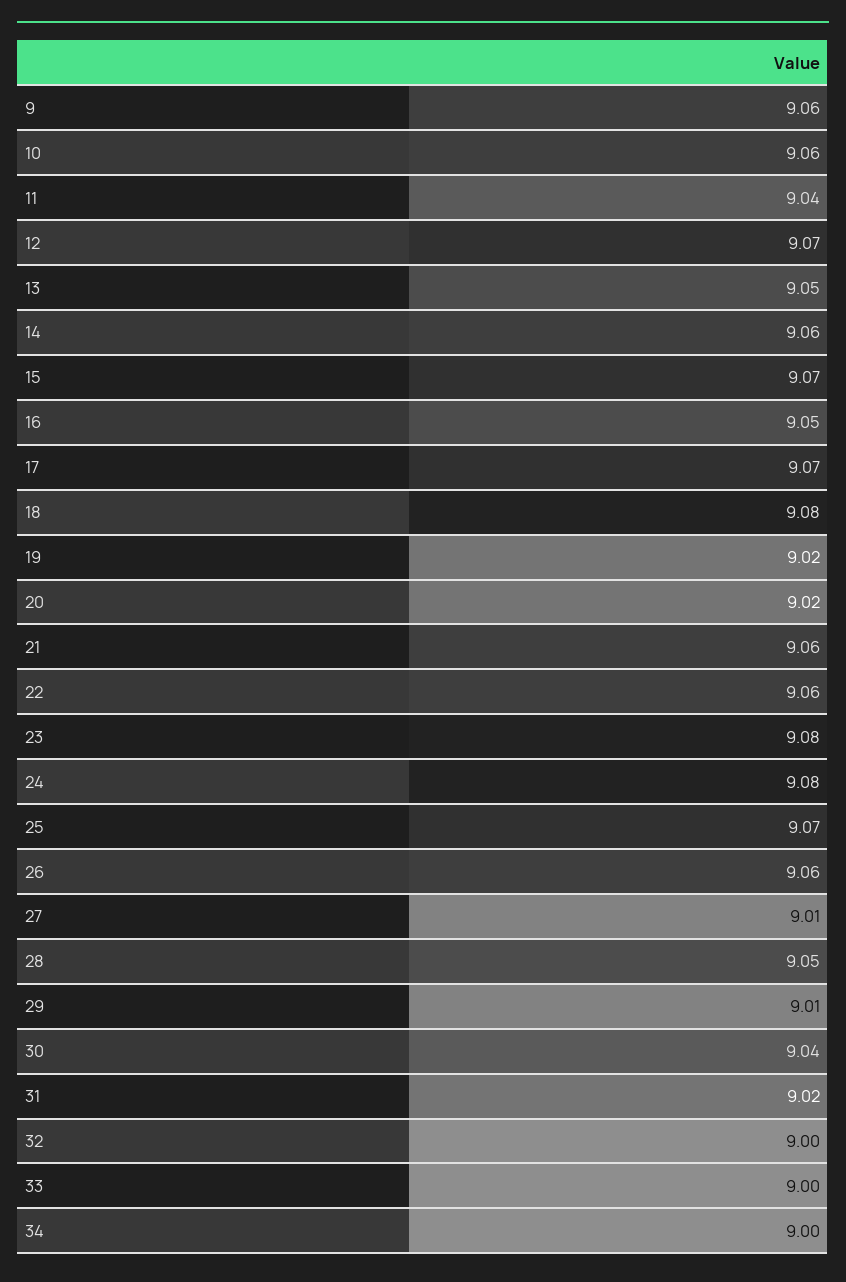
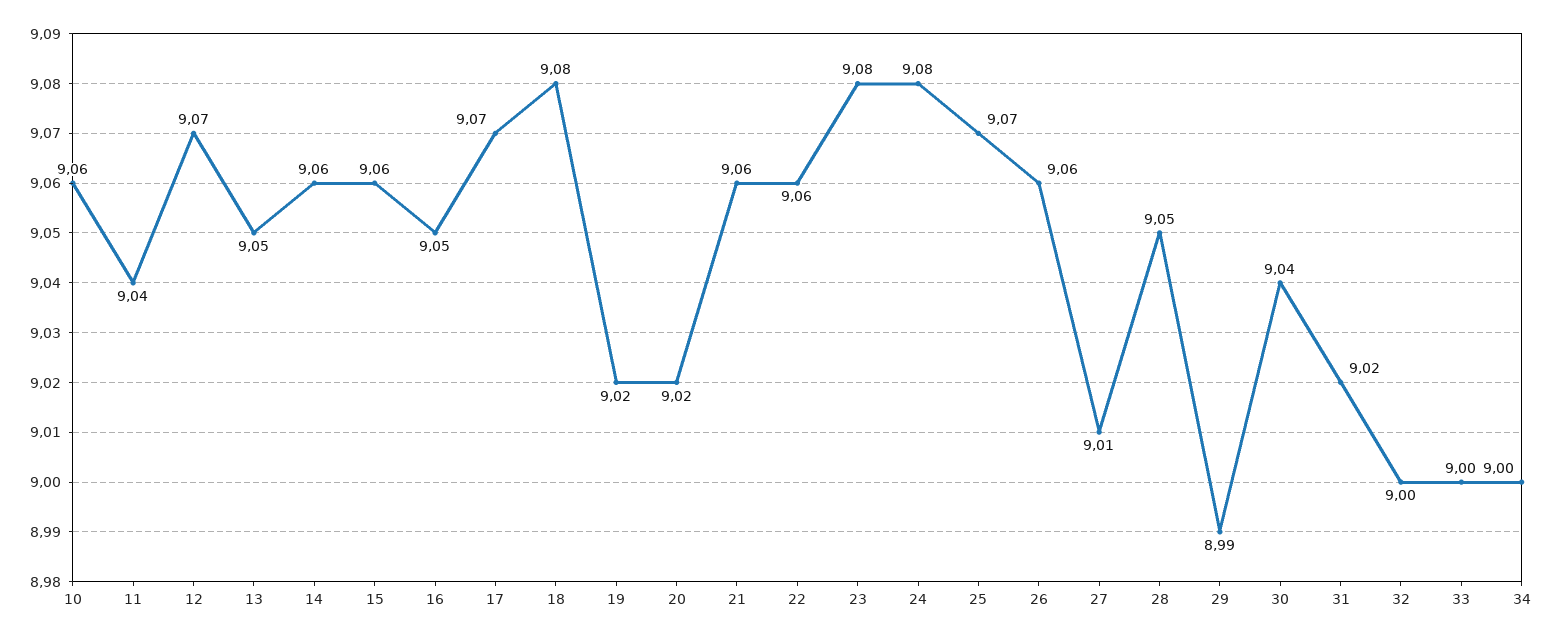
  {
-   "9": 9.06,
    "10": 9.06,
    "11": 9.04,
    "12": 9.07,
    "13": 9.05,
    "14": 9.06,
-   "15": 9.07,
+   "15": 9.06,
    "16": 9.05,
    "17": 9.07,
    "18": 9.08,
    "19": 9.02,
    "20": 9.02,
    "21": 9.06,
    "22": 9.06,
    "23": 9.08,
    "24": 9.08,
    "25": 9.07,
    "26": 9.06,
    "27": 9.01,
    "28": 9.05,
-   "29": 9.01,
+   "29": 8.99,
    "30": 9.04,
    "31": 9.02,
    "32": 9,
    "33": 9,
    "34": 9
  }

